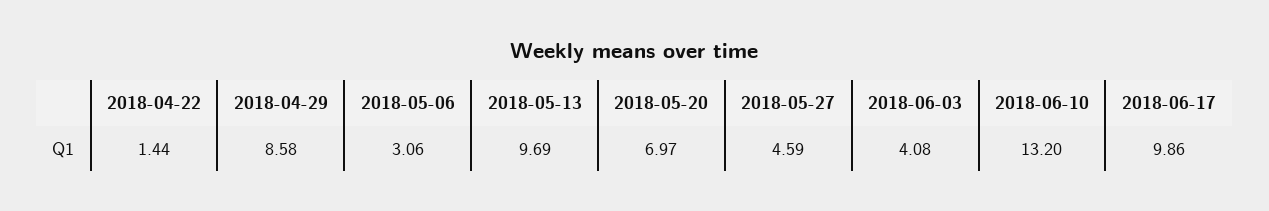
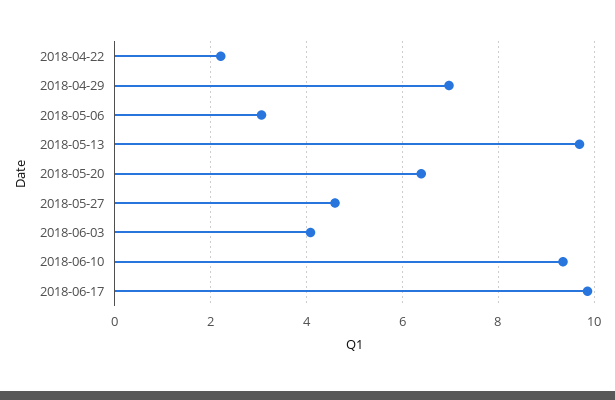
  {
-   "2018-04-22": 1.44,
+   "2018-04-22": 2.2,
-   "2018-04-29": 8.58,
+   "2018-04-29": 7,
    "2018-05-06": 3.06,
    "2018-05-13": 9.69,
-   "2018-05-20": 6.97,
+   "2018-05-20": 6.4,
    "2018-05-27": 4.59,
    "2018-06-03": 4.08,
-   "2018-06-10": 13.2,
+   "2018-06-10": 9.4,
    "2018-06-17": 9.86
  }

